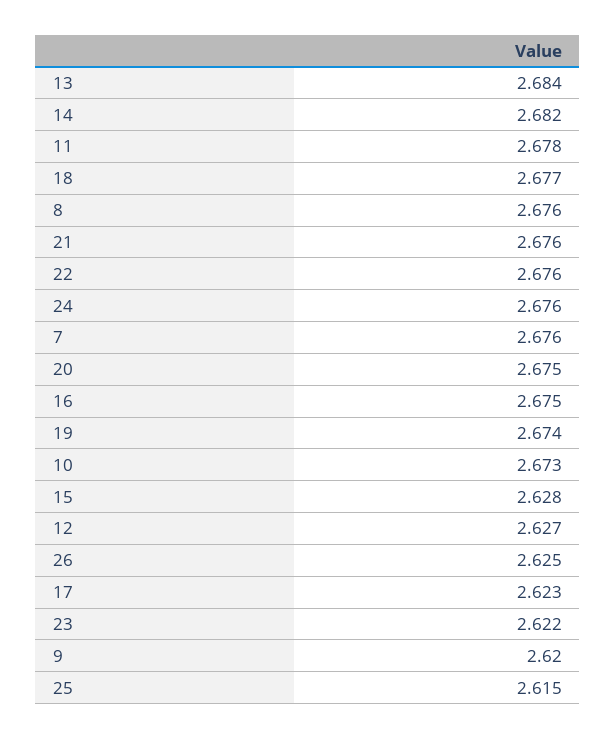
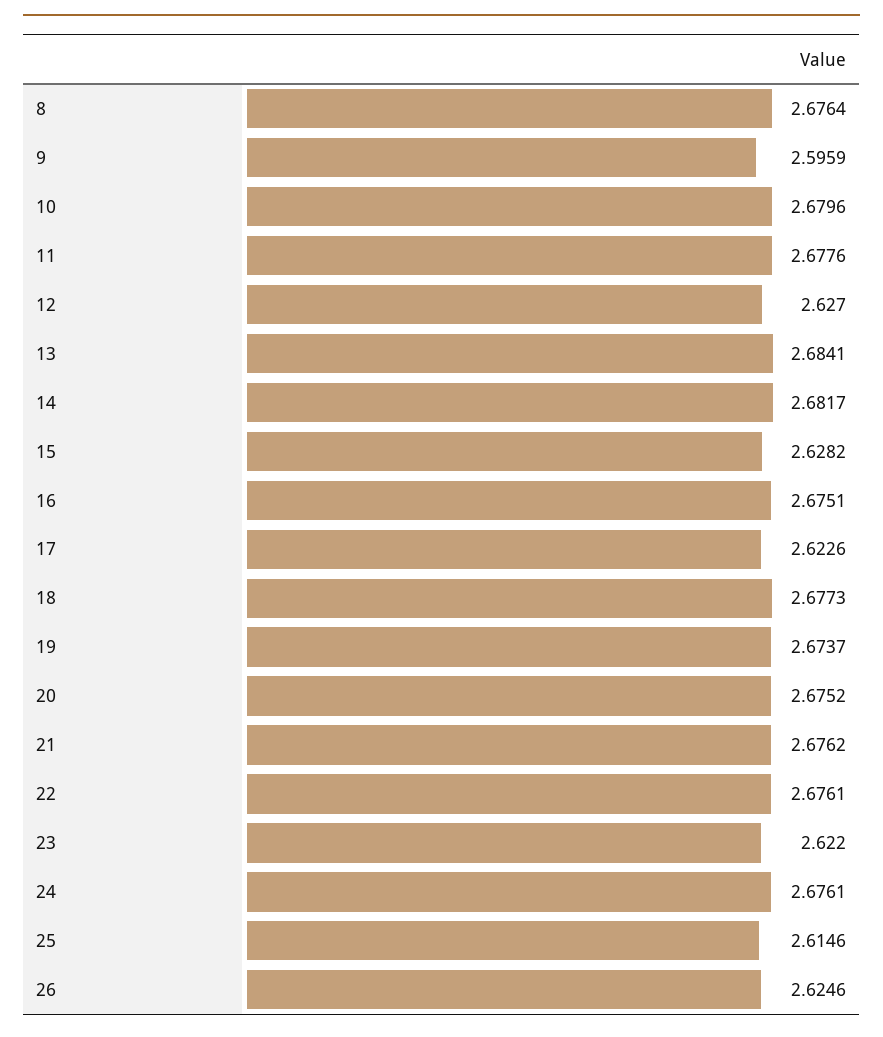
  {
    "13": 2.6841,
    "14": 2.6817,
    "11": 2.6776,
    "18": 2.6773,
    "8": 2.6764,
    "21": 2.6762,
    "22": 2.6761,
    "24": 2.6761,
-   "7": 2.676,
    "20": 2.6752,
    "16": 2.6751,
    "19": 2.6737,
-   "10": 2.673,
+   "10": 2.6796,
    "15": 2.6282,
    "12": 2.627,
    "26": 2.6246,
    "17": 2.6226,
    "23": 2.622,
-   "9": 2.62,
+   "9": 2.5959,
    "25": 2.6146
  }

